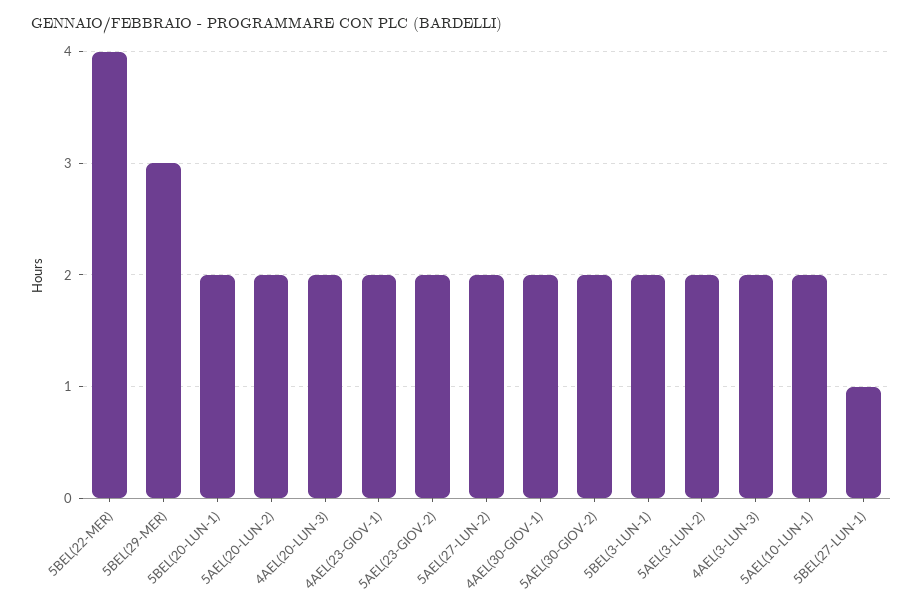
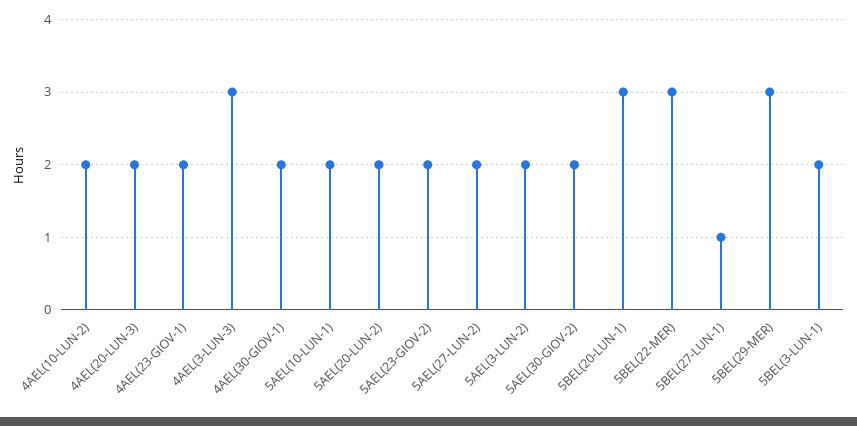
  {
-   "5BEL(22-MER)": 4,
+   "5BEL(22-MER)": 3,
    "5BEL(29-MER)": 3,
-   "5BEL(20-LUN-1)": 2,
+   "5BEL(20-LUN-1)": 3,
    "5AEL(20-LUN-2)": 2,
    "4AEL(20-LUN-3)": 2,
    "4AEL(23-GIOV-1)": 2,
    "5AEL(23-GIOV-2)": 2,
    "5AEL(27-LUN-2)": 2,
    "4AEL(30-GIOV-1)": 2,
    "5AEL(30-GIOV-2)": 2,
    "5BEL(3-LUN-1)": 2,
    "5AEL(3-LUN-2)": 2,
-   "4AEL(3-LUN-3)": 2,
+   "4AEL(3-LUN-3)": 3,
    "5AEL(10-LUN-1)": 2,
-   "5BEL(27-LUN-1)": 1
+   "5BEL(27-LUN-1)": 1,
+   "4AEL(10-LUN-2)": 2
  }

